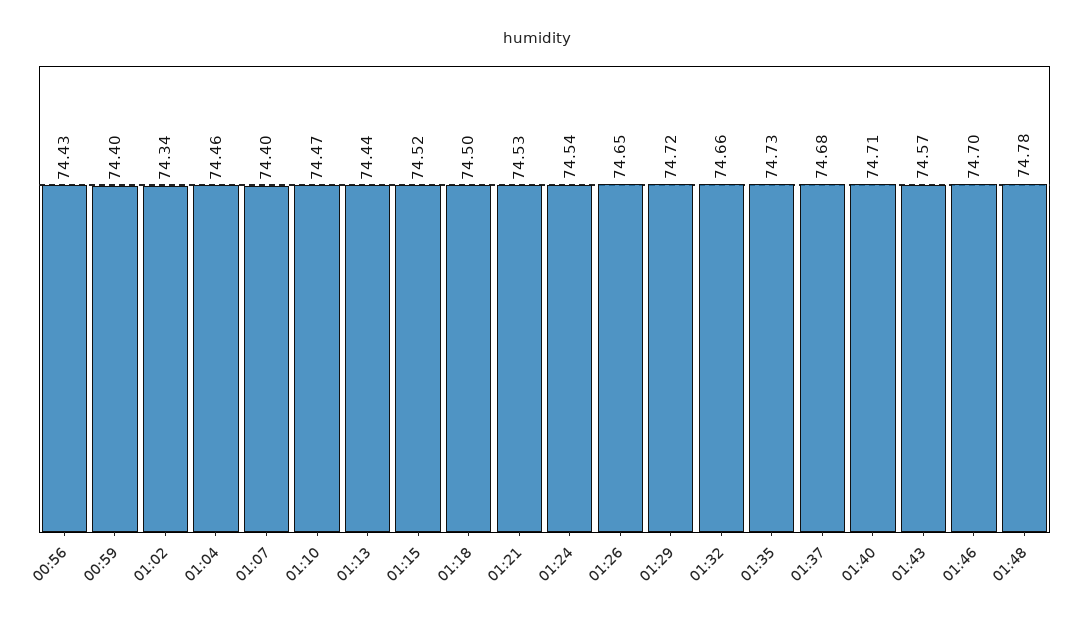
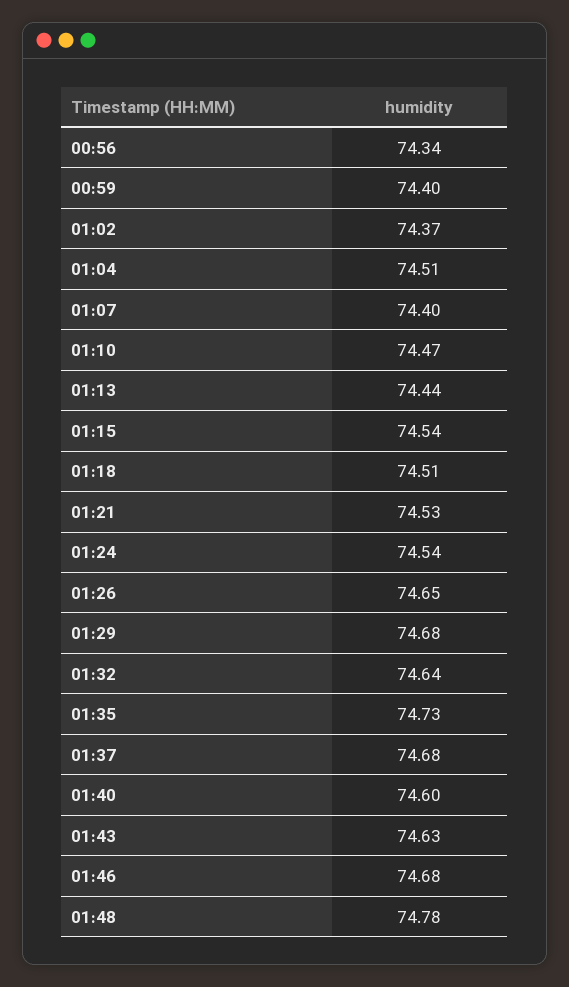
  {
-   "00:56": 74.43,
+   "00:56": 74.34,
    "00:59": 74.4,
-   "01:02": 74.34,
+   "01:02": 74.37,
-   "01:04": 74.46,
+   "01:04": 74.51,
    "01:07": 74.4,
    "01:10": 74.47,
    "01:13": 74.44,
-   "01:15": 74.52,
+   "01:15": 74.54,
-   "01:18": 74.5,
+   "01:18": 74.51,
    "01:21": 74.53,
    "01:24": 74.54,
    "01:26": 74.65,
-   "01:29": 74.72,
+   "01:29": 74.68,
-   "01:32": 74.66,
+   "01:32": 74.64,
    "01:35": 74.73,
    "01:37": 74.68,
-   "01:40": 74.71,
+   "01:40": 74.6,
-   "01:43": 74.57,
+   "01:43": 74.63,
-   "01:46": 74.7,
+   "01:46": 74.68,
    "01:48": 74.78
  }

